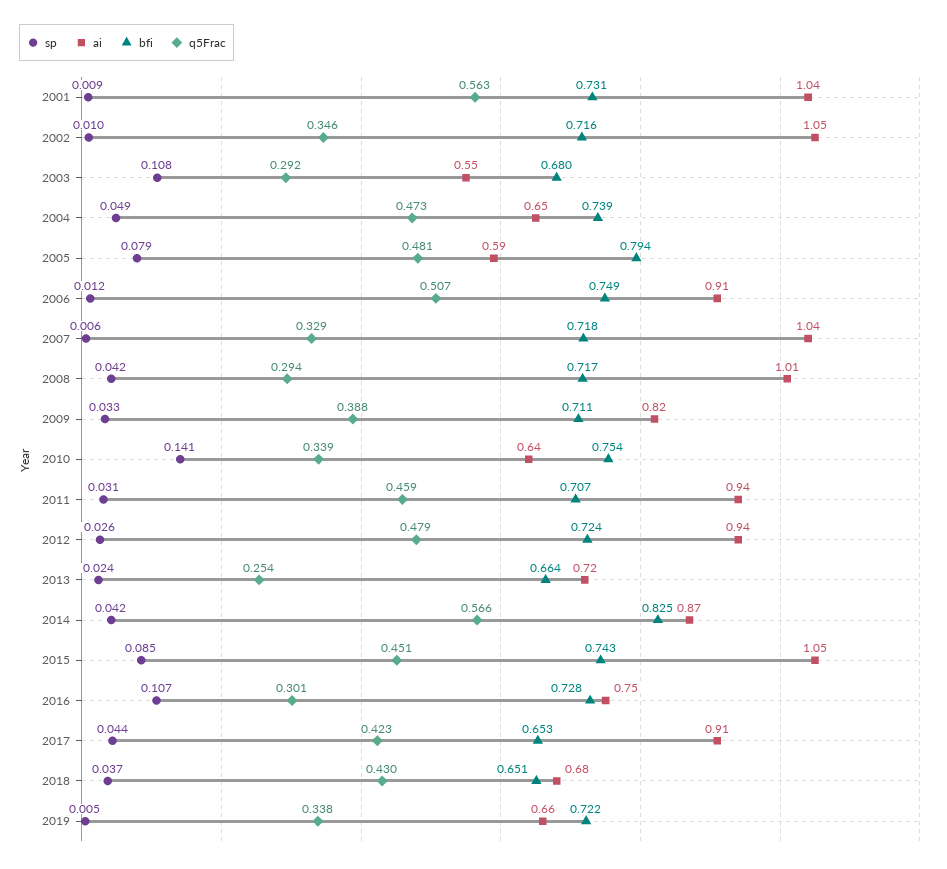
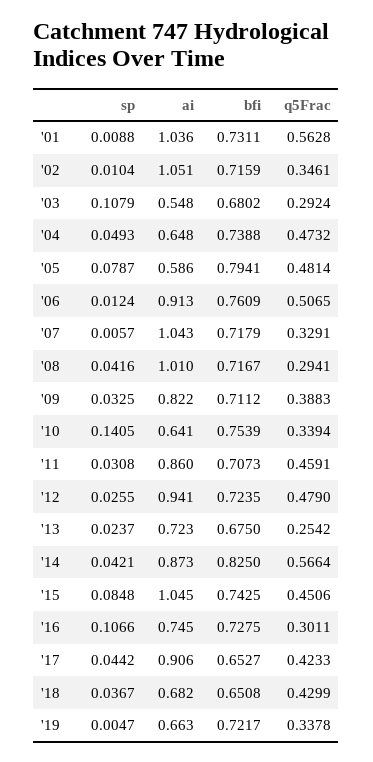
  {
    "sp": {
      "2001": 0.0088,
      "2002": 0.0104,
      "2003": 0.1079,
      "2004": 0.0493,
      "2005": 0.0787,
      "2006": 0.0124,
      "2007": 0.0057,
      "2008": 0.0416,
      "2009": 0.0325,
      "2010": 0.1405,
      "2011": 0.0308,
      "2012": 0.0255,
      "2013": 0.0237,
      "2014": 0.0421,
      "2015": 0.0848,
      "2016": 0.1066,
      "2017": 0.0442,
      "2018": 0.0367,
      "2019": 0.0047
    },
    "ai": {
      "2001": 1.036,
      "2002": 1.051,
      "2003": 0.548,
      "2004": 0.648,
      "2005": 0.586,
      "2006": 0.913,
      "2007": 1.043,
      "2008": 1.01,
      "2009": 0.822,
      "2010": 0.641,
-     "2011": 0.94,
+     "2011": 0.86,
      "2012": 0.941,
      "2013": 0.723,
      "2014": 0.873,
      "2015": 1.045,
      "2016": 0.745,
      "2017": 0.906,
      "2018": 0.682,
      "2019": 0.663
    },
    "bfi": {
      "2001": 0.7311,
      "2002": 0.7159,
      "2003": 0.6802,
      "2004": 0.7388,
      "2005": 0.7941,
-     "2006": 0.749,
+     "2006": 0.7609,
      "2007": 0.7179,
      "2008": 0.7167,
      "2009": 0.7112,
      "2010": 0.7539,
      "2011": 0.7073,
      "2012": 0.7235,
-     "2013": 0.664,
+     "2013": 0.675,
      "2014": 0.825,
      "2015": 0.7425,
      "2016": 0.7275,
      "2017": 0.6527,
      "2018": 0.6508,
      "2019": 0.7217
    },
    "q5Frac": {
      "2001": 0.5628,
      "2002": 0.3461,
      "2003": 0.2924,
      "2004": 0.4732,
      "2005": 0.4814,
      "2006": 0.5065,
      "2007": 0.3291,
      "2008": 0.2941,
      "2009": 0.3883,
      "2010": 0.3394,
      "2011": 0.4591,
      "2012": 0.479,
      "2013": 0.2542,
      "2014": 0.5664,
      "2015": 0.4506,
      "2016": 0.3011,
      "2017": 0.4233,
      "2018": 0.4299,
      "2019": 0.3378
    }
  }

